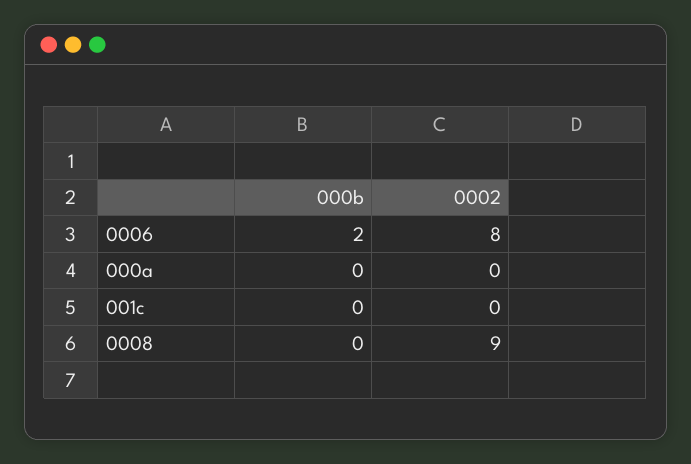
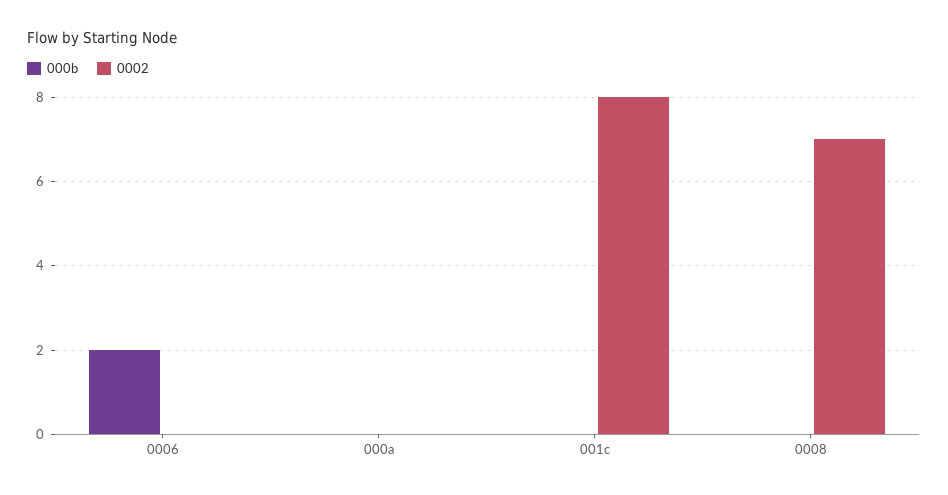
  {
    "000b": {
      "0006": 2,
      "000a": 0,
      "001c": 0,
      "0008": 0
    },
    "0002": {
-     "0006": 8,
+     "0006": 0,
      "000a": 0,
-     "001c": 0,
+     "001c": 8,
-     "0008": 9
+     "0008": 7
    }
  }

